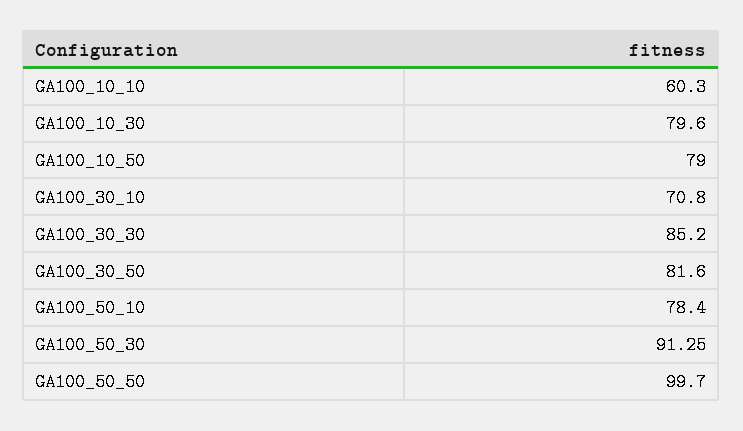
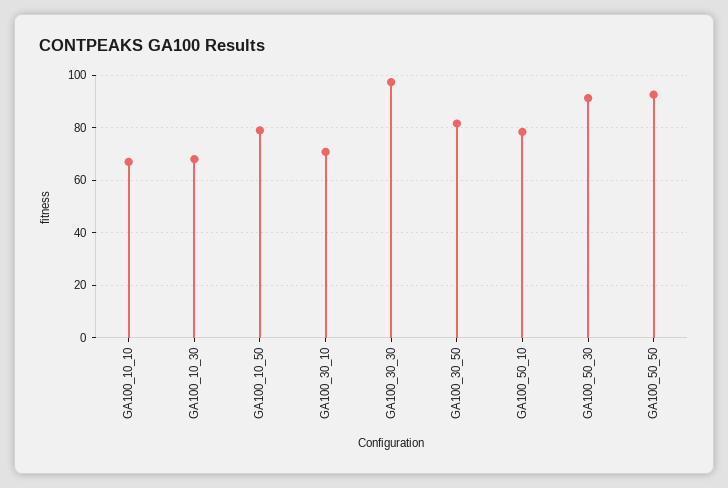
  {
-   "GA100_10_10": 60.3,
+   "GA100_10_10": 67.5,
-   "GA100_10_30": 79.6,
+   "GA100_10_30": 67.5,
    "GA100_10_50": 79,
    "GA100_30_10": 70.8,
-   "GA100_30_30": 85.2,
+   "GA100_30_30": 97.5,
    "GA100_30_50": 81.6,
    "GA100_50_10": 78.4,
    "GA100_50_30": 91.25,
-   "GA100_50_50": 99.7
+   "GA100_50_50": 92.5
  }

